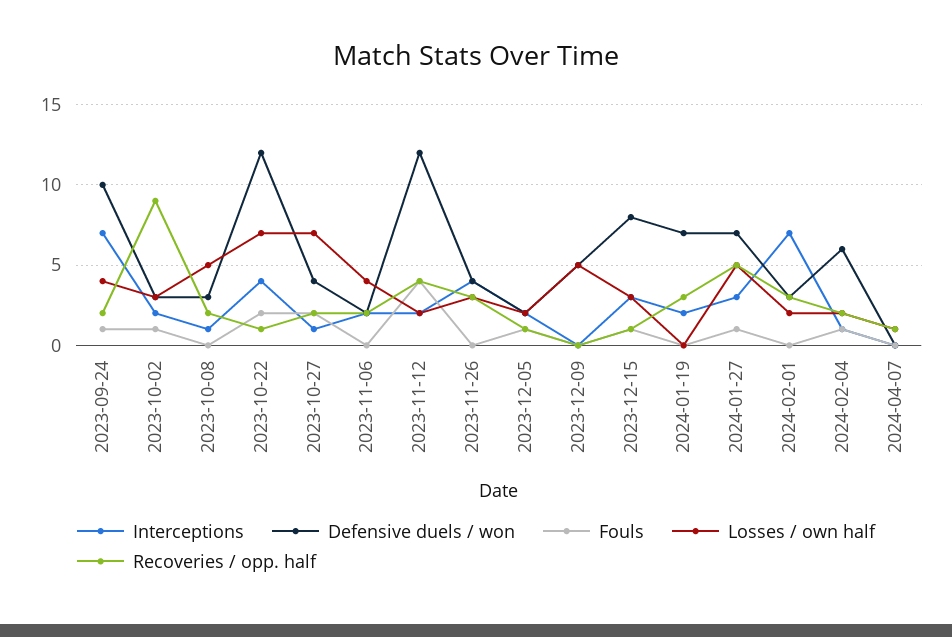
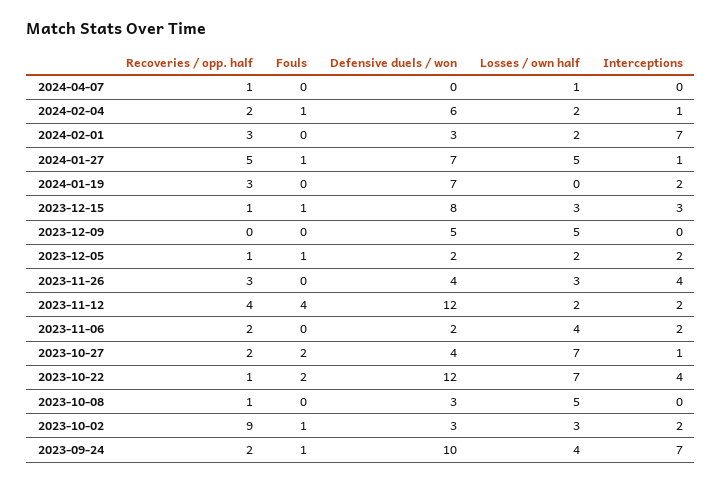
  {
    "Interceptions": {
      "2023-09-24": 7,
      "2023-10-02": 2,
-     "2023-10-08": 1,
+     "2023-10-08": 0,
      "2023-10-22": 4,
      "2023-10-27": 1,
      "2023-11-06": 2,
      "2023-11-12": 2,
      "2023-11-26": 4,
      "2023-12-05": 2,
      "2023-12-09": 0,
      "2023-12-15": 3,
      "2024-01-19": 2,
-     "2024-01-27": 3,
+     "2024-01-27": 1,
      "2024-02-01": 7,
      "2024-02-04": 1,
      "2024-04-07": 0
    },
    "Defensive duels / won": {
      "2023-09-24": 10,
      "2023-10-02": 3,
      "2023-10-08": 3,
      "2023-10-22": 12,
      "2023-10-27": 4,
      "2023-11-06": 2,
      "2023-11-12": 12,
      "2023-11-26": 4,
      "2023-12-05": 2,
      "2023-12-09": 5,
      "2023-12-15": 8,
      "2024-01-19": 7,
      "2024-01-27": 7,
      "2024-02-01": 3,
      "2024-02-04": 6,
      "2024-04-07": 0
    },
    "Fouls": {
      "2023-09-24": 1,
      "2023-10-02": 1,
      "2023-10-08": 0,
      "2023-10-22": 2,
      "2023-10-27": 2,
      "2023-11-06": 0,
      "2023-11-12": 4,
      "2023-11-26": 0,
      "2023-12-05": 1,
      "2023-12-09": 0,
      "2023-12-15": 1,
      "2024-01-19": 0,
      "2024-01-27": 1,
      "2024-02-01": 0,
      "2024-02-04": 1,
      "2024-04-07": 0
    },
    "Losses / own half": {
      "2023-09-24": 4,
      "2023-10-02": 3,
      "2023-10-08": 5,
      "2023-10-22": 7,
      "2023-10-27": 7,
      "2023-11-06": 4,
      "2023-11-12": 2,
      "2023-11-26": 3,
      "2023-12-05": 2,
      "2023-12-09": 5,
      "2023-12-15": 3,
      "2024-01-19": 0,
      "2024-01-27": 5,
      "2024-02-01": 2,
      "2024-02-04": 2,
      "2024-04-07": 1
    },
    "Recoveries / opp. half": {
      "2023-09-24": 2,
      "2023-10-02": 9,
-     "2023-10-08": 2,
+     "2023-10-08": 1,
      "2023-10-22": 1,
      "2023-10-27": 2,
      "2023-11-06": 2,
      "2023-11-12": 4,
      "2023-11-26": 3,
      "2023-12-05": 1,
      "2023-12-09": 0,
      "2023-12-15": 1,
      "2024-01-19": 3,
      "2024-01-27": 5,
      "2024-02-01": 3,
      "2024-02-04": 2,
      "2024-04-07": 1
    }
  }

